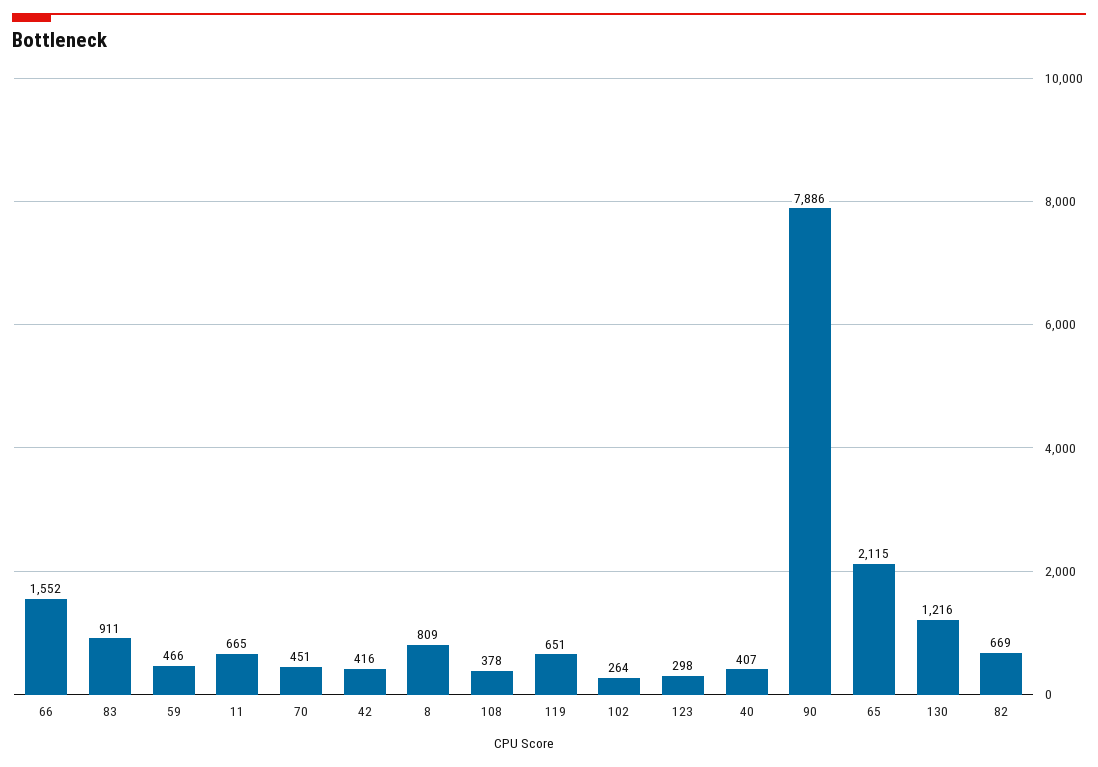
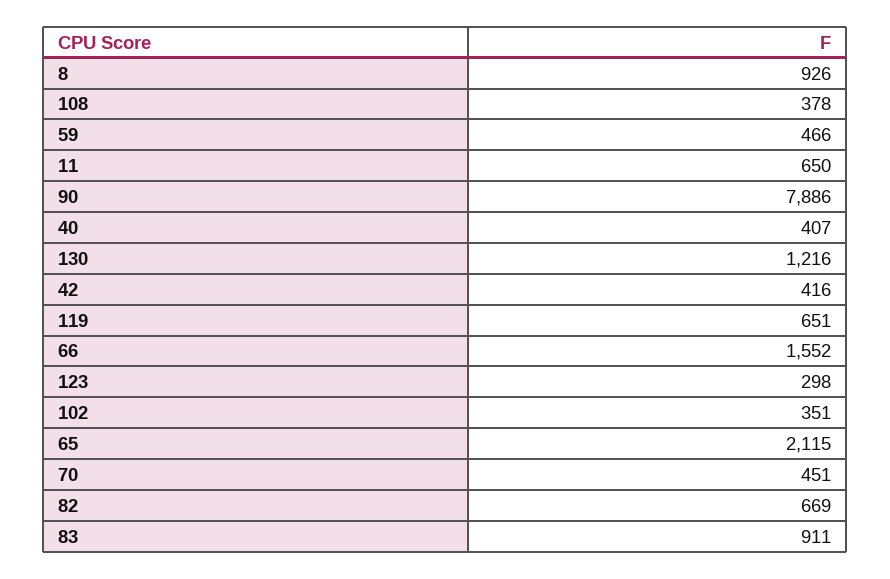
  {
    "66": 1552,
    "83": 911,
    "59": 466,
-   "11": 665,
+   "11": 650,
    "70": 451,
    "42": 416,
-   "8": 809,
+   "8": 926,
    "108": 378,
    "119": 651,
-   "102": 264,
+   "102": 351,
    "123": 298,
    "40": 407,
    "90": 7886,
    "65": 2115,
    "130": 1216,
    "82": 669
  }

